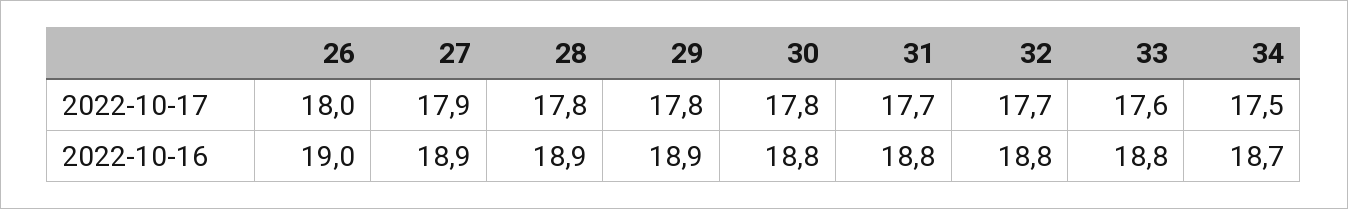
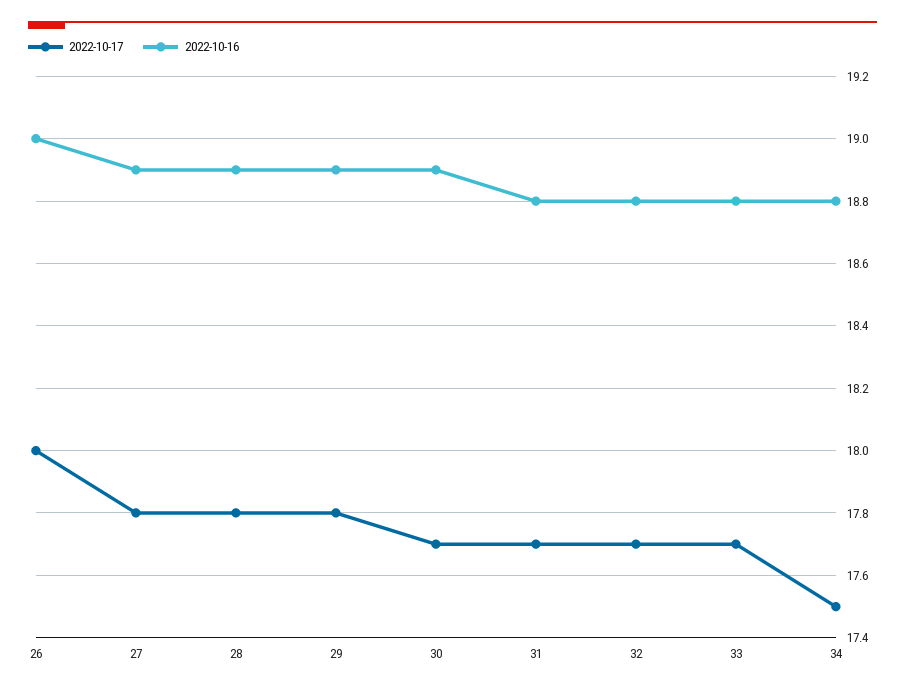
  {
    "2022-10-17": {
      "26": 18,
-     "27": 17.9,
+     "27": 17.8,
      "28": 17.8,
      "29": 17.8,
-     "30": 17.8,
+     "30": 17.7,
      "31": 17.7,
      "32": 17.7,
-     "33": 17.6,
+     "33": 17.7,
      "34": 17.5
    },
    "2022-10-16": {
      "26": 19,
      "27": 18.9,
      "28": 18.9,
      "29": 18.9,
-     "30": 18.8,
+     "30": 18.9,
      "31": 18.8,
      "32": 18.8,
      "33": 18.8,
-     "34": 18.7
+     "34": 18.8
    }
  }

